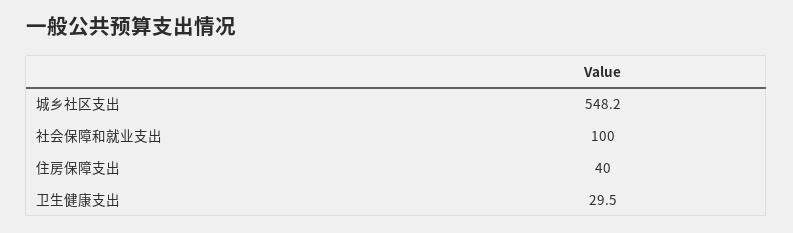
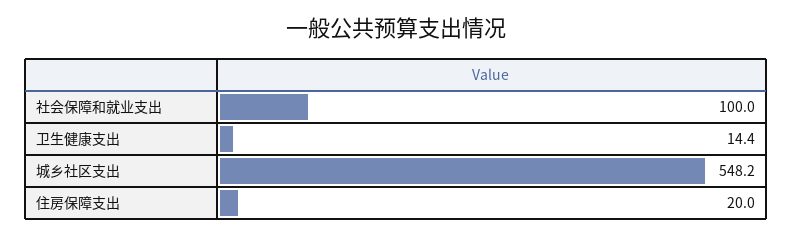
  {
    "城乡社区支出": 548.2,
    "社会保障和就业支出": 100,
-   "住房保障支出": 40,
+   "住房保障支出": 20,
-   "卫生健康支出": 29.5
+   "卫生健康支出": 14.4
  }

